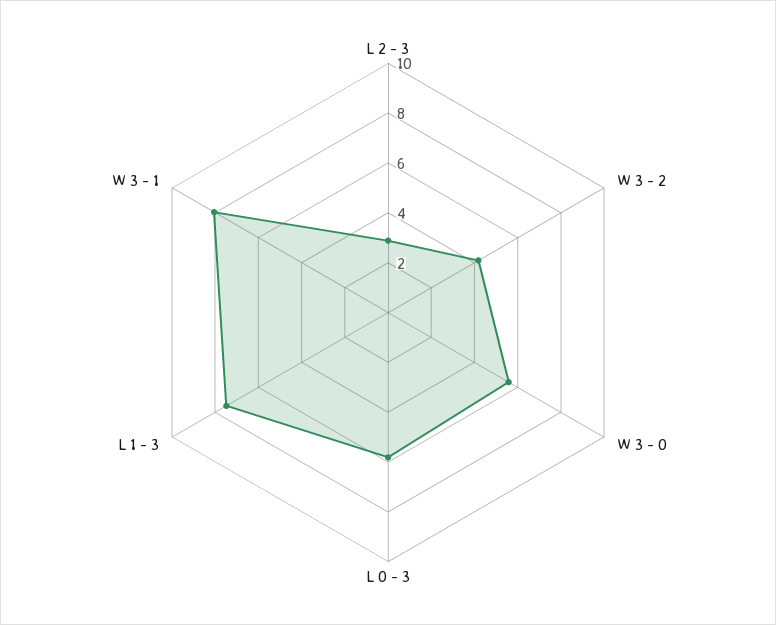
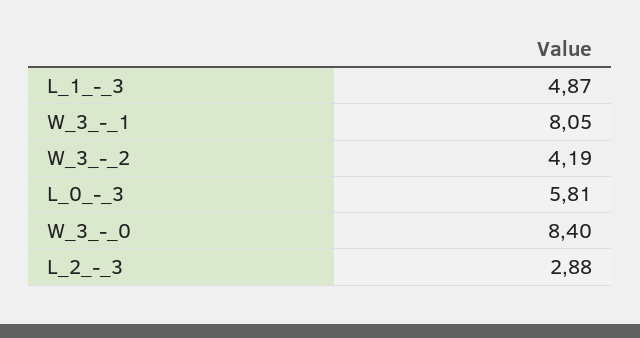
  {
    "L 2 - 3": 2.88,
    "W 3 - 2": 4.19,
-   "W 3 - 0": 5.5,
+   "W 3 - 0": 8.4,
    "L 0 - 3": 5.81,
-   "L 1 - 3": 7.5,
+   "L 1 - 3": 4.87,
    "W 3 - 1": 8.05
  }

